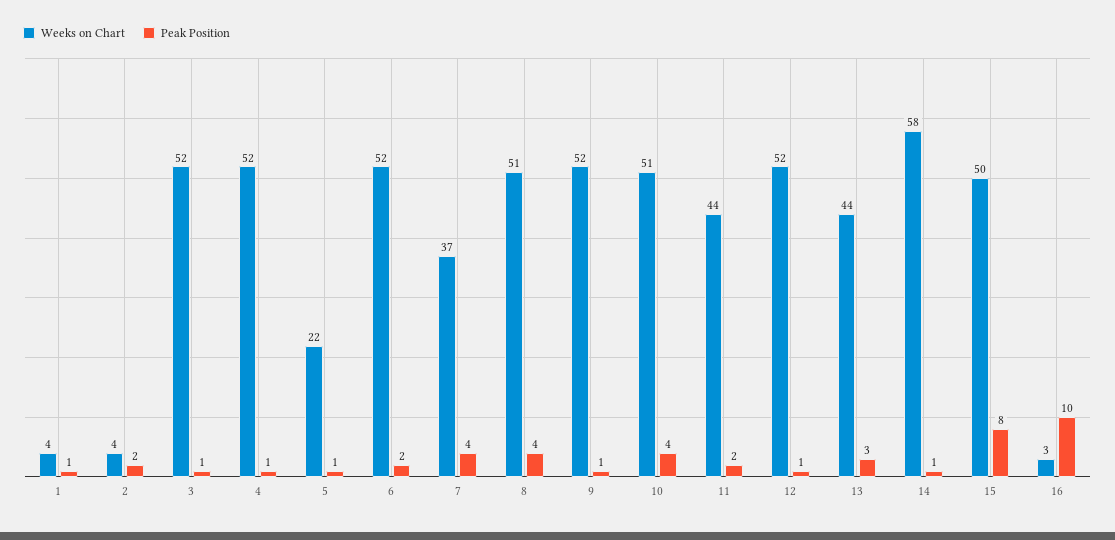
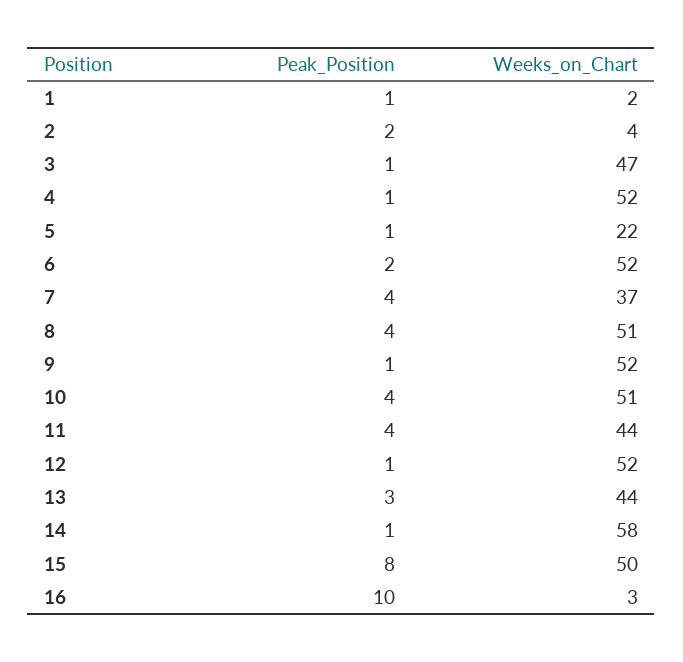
  {
    "Weeks on Chart": {
-     "1": 4,
+     "1": 2,
      "2": 4,
-     "3": 52,
+     "3": 47,
      "4": 52,
      "5": 22,
      "6": 52,
      "7": 37,
      "8": 51,
      "9": 52,
      "10": 51,
      "11": 44,
      "12": 52,
      "13": 44,
      "14": 58,
      "15": 50,
      "16": 3
    },
    "Peak Position": {
      "1": 1,
      "2": 2,
      "3": 1,
      "4": 1,
      "5": 1,
      "6": 2,
      "7": 4,
      "8": 4,
      "9": 1,
      "10": 4,
-     "11": 2,
+     "11": 4,
      "12": 1,
      "13": 3,
      "14": 1,
      "15": 8,
      "16": 10
    }
  }

